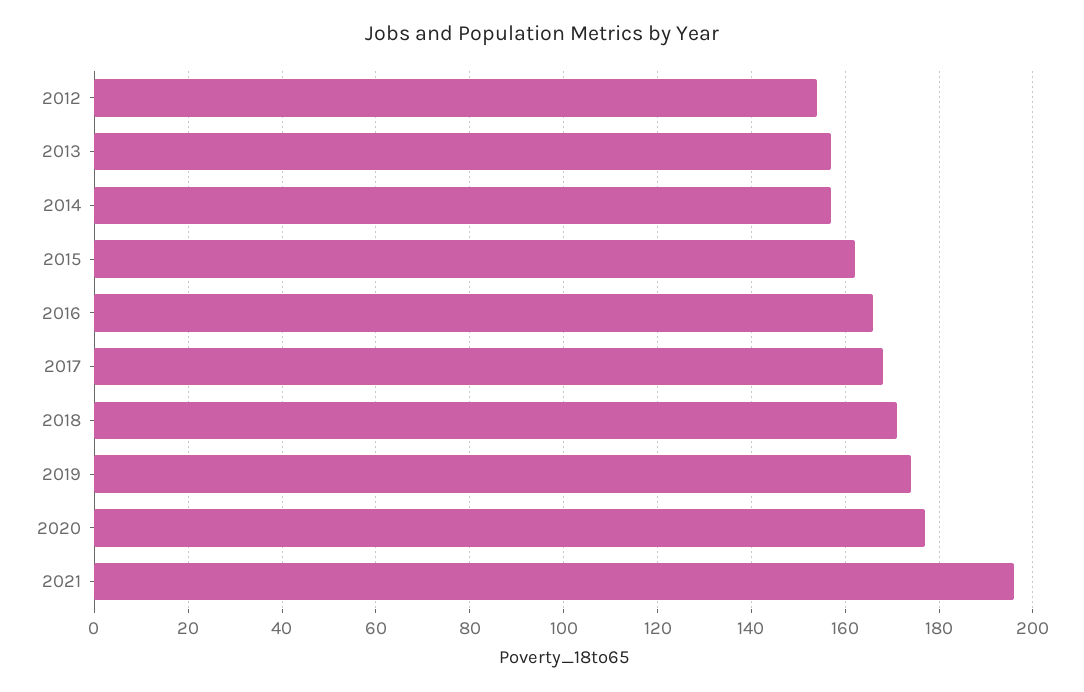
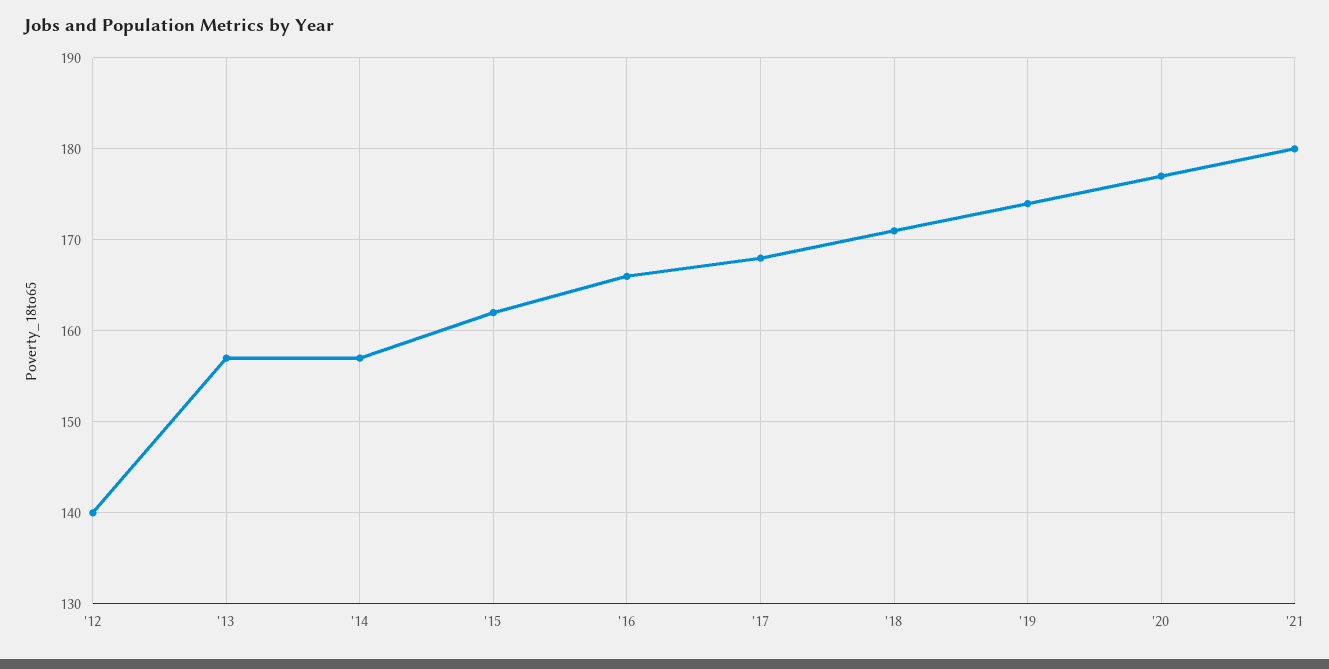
  {
-   "2012": 155,
+   "2012": 140,
    "2013": 157,
    "2014": 157,
    "2015": 162,
    "2016": 166,
    "2017": 168,
    "2018": 171,
    "2019": 174,
    "2020": 177,
-   "2021": 195
+   "2021": 180
  }

